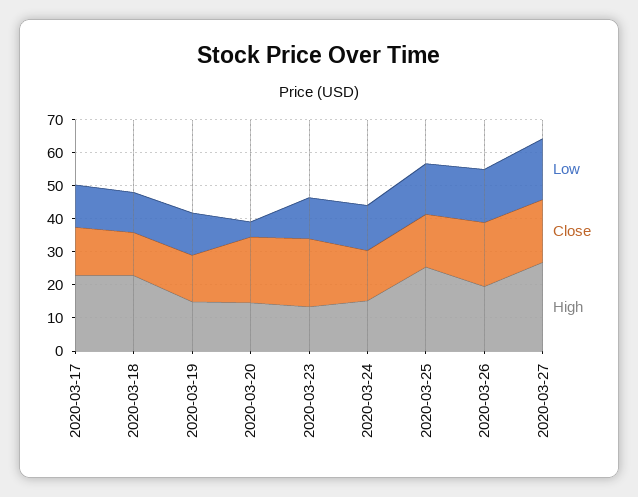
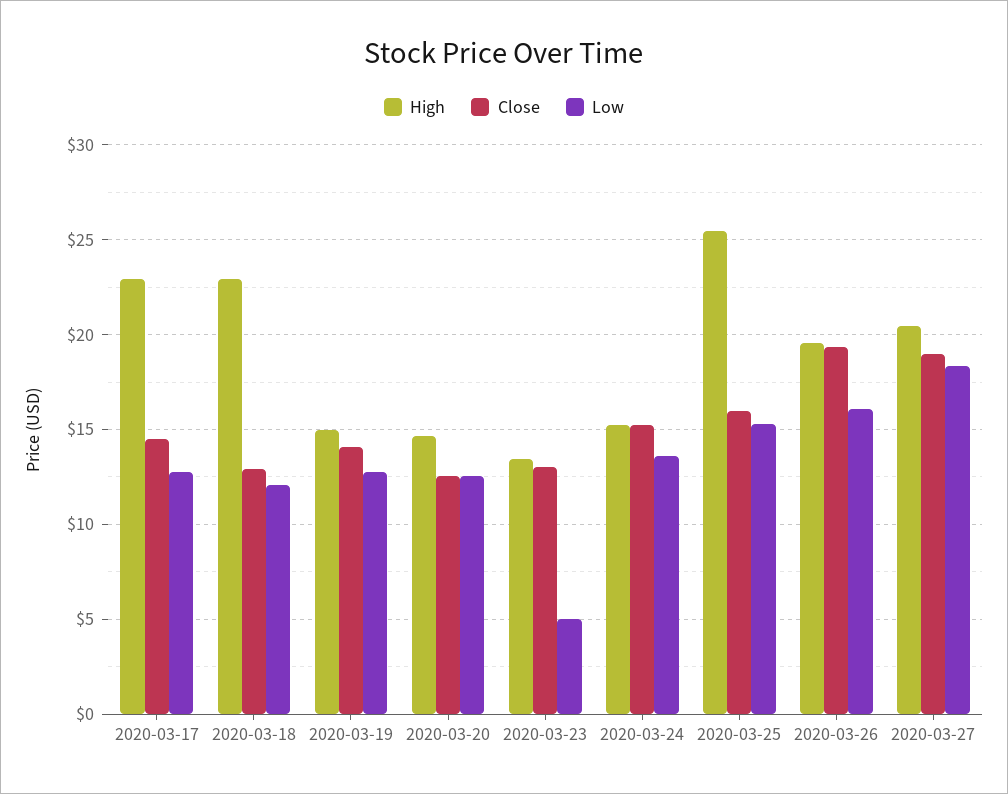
  {
    "Low": {
      "2020-03-17": 13,
      "2020-03-18": 12,
      "2020-03-19": 13,
-     "2020-03-20": 5,
+     "2020-03-20": 12.5,
-     "2020-03-23": 12.5,
+     "2020-03-23": 5,
      "2020-03-24": 13.5,
      "2020-03-25": 15.5,
      "2020-03-26": 16,
      "2020-03-27": 18.5
    },
    "Close": {
      "2020-03-17": 14.5,
      "2020-03-18": 13,
      "2020-03-19": 14,
-     "2020-03-20": 20,
+     "2020-03-20": 12.5,
-     "2020-03-23": 20,
+     "2020-03-23": 13,
      "2020-03-24": 15,
      "2020-03-25": 16,
      "2020-03-26": 19.5,
      "2020-03-27": 19
    },
    "High": {
      "2020-03-17": 23,
      "2020-03-18": 23,
      "2020-03-19": 15,
      "2020-03-20": 14.5,
      "2020-03-23": 13.5,
      "2020-03-24": 15,
      "2020-03-25": 25.5,
      "2020-03-26": 19.5,
-     "2020-03-27": 27.5
+     "2020-03-27": 20.5
    }
  }

